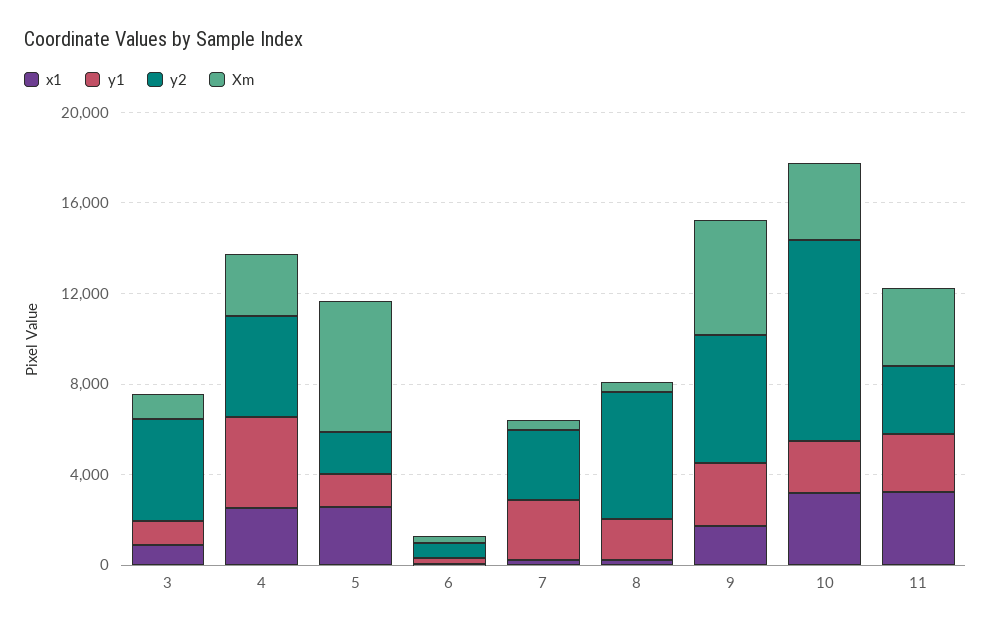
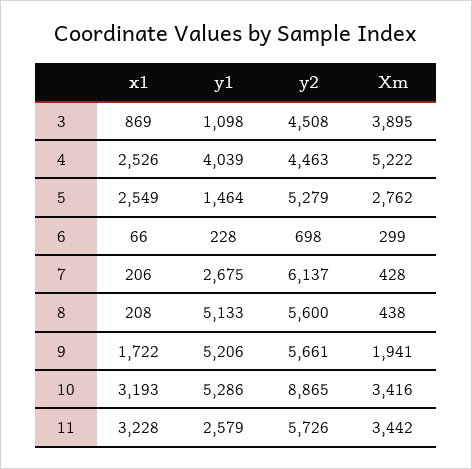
  {
    "x1": {
      "3": 869,
      "4": 2526,
      "5": 2549,
      "6": 66,
      "7": 206,
      "8": 208,
      "9": 1722,
      "10": 3193,
      "11": 3228
    },
    "y1": {
      "3": 1098,
      "4": 4039,
      "5": 1464,
      "6": 228,
      "7": 2675,
-     "8": 2000,
+     "8": 5133,
-     "9": 3000,
+     "9": 5206,
-     "10": 2000,
+     "10": 5286,
      "11": 2579
    },
    "y2": {
      "3": 4508,
      "4": 4463,
-     "5": 2000,
+     "5": 5279,
      "6": 698,
-     "7": 3000,
+     "7": 6137,
      "8": 5600,
      "9": 5661,
      "10": 8865,
-     "11": 3000
+     "11": 5726
    },
    "Xm": {
-     "3": 1000,
+     "3": 3895,
-     "4": 3000,
+     "4": 5222,
-     "5": 6000,
+     "5": 2762,
      "6": 299,
      "7": 428,
      "8": 438,
-     "9": 5000,
+     "9": 1941,
      "10": 3416,
      "11": 3442
    }
  }

